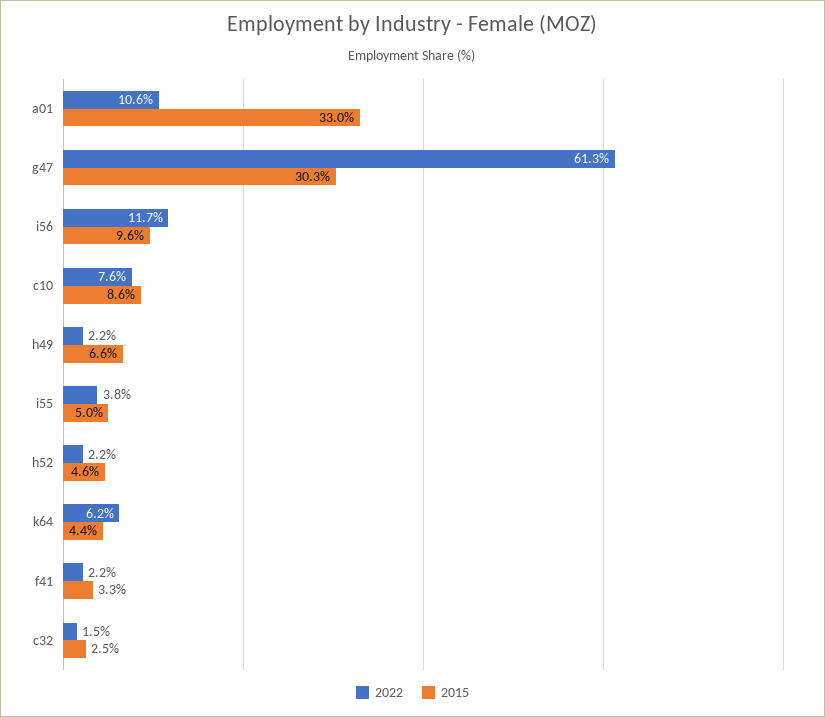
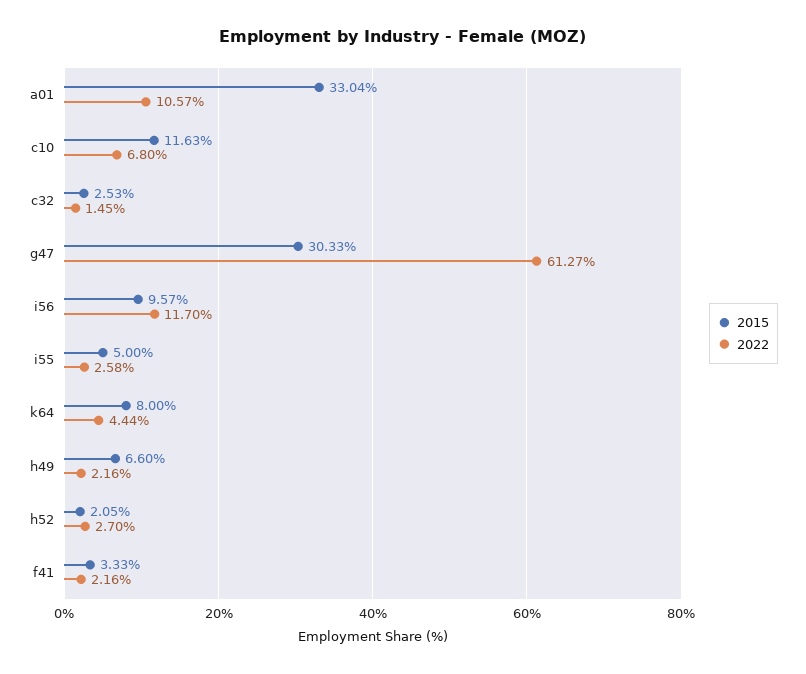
  {
    "2022": {
      "a01": 10.57,
      "g47": 61.27,
      "i56": 11.7,
-     "c10": 7.6,
+     "c10": 6.8,
      "h49": 2.16,
-     "i55": 3.8,
+     "i55": 2.58,
-     "h52": 2.2,
+     "h52": 2.7,
-     "k64": 6.2,
+     "k64": 4.44,
      "f41": 2.16,
      "c32": 1.45
    },
    "2015": {
      "a01": 33.04,
      "g47": 30.33,
      "i56": 9.57,
-     "c10": 8.6,
+     "c10": 11.63,
      "h49": 6.6,
      "i55": 5,
-     "h52": 4.6,
+     "h52": 2.05,
-     "k64": 4.4,
+     "k64": 8,
      "f41": 3.33,
      "c32": 2.53
    }
  }

